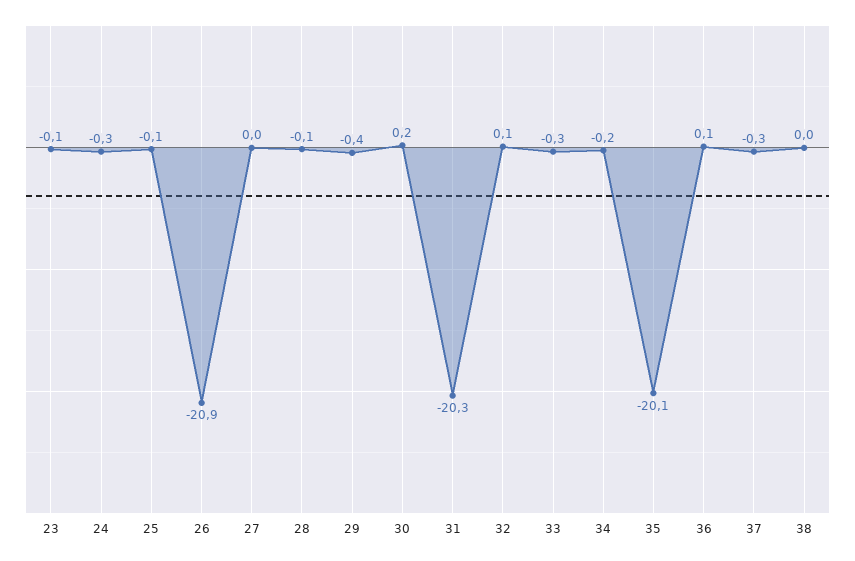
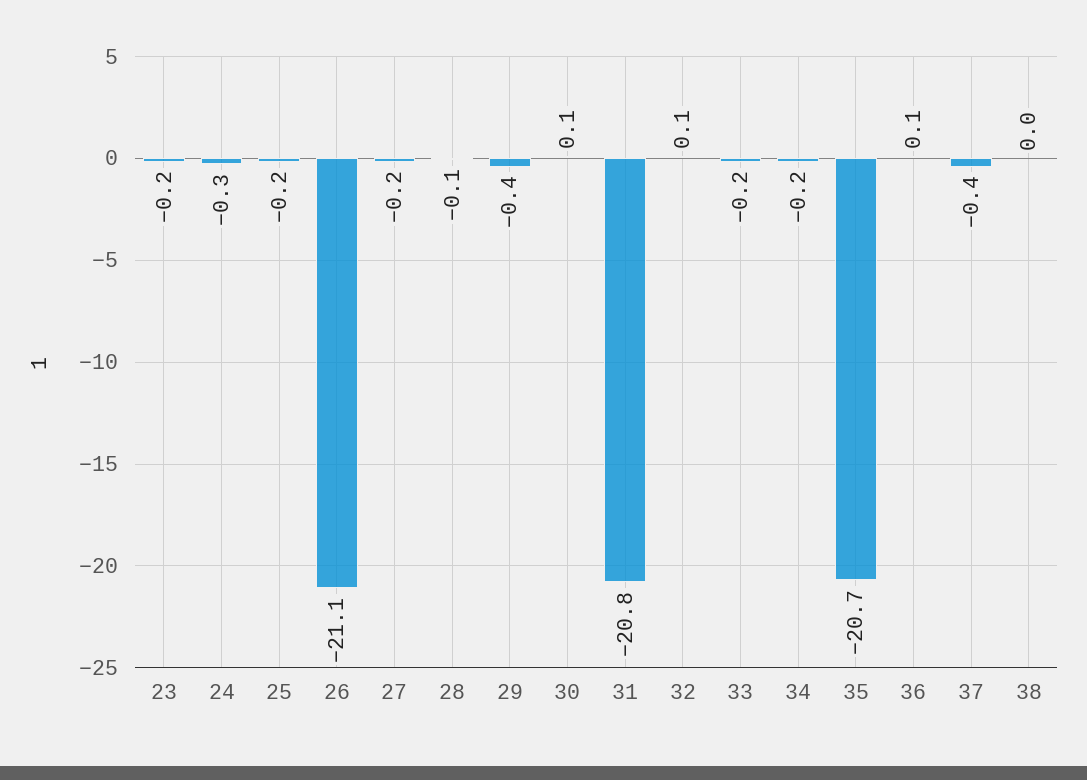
  {
-   "23": -0.1,
+   "23": -0.2,
    "24": -0.3,
-   "25": -0.1,
+   "25": -0.2,
-   "26": -20.9,
+   "26": -21.1,
-   "27": 0,
+   "27": -0.2,
    "28": -0.1,
    "29": -0.4,
-   "30": 0.2,
+   "30": 0.1,
-   "31": -20.3,
+   "31": -20.8,
    "32": 0.1,
-   "33": -0.3,
+   "33": -0.2,
    "34": -0.2,
-   "35": -20.1,
+   "35": -20.7,
    "36": 0.1,
-   "37": -0.3,
+   "37": -0.4,
    "38": 0
  }

